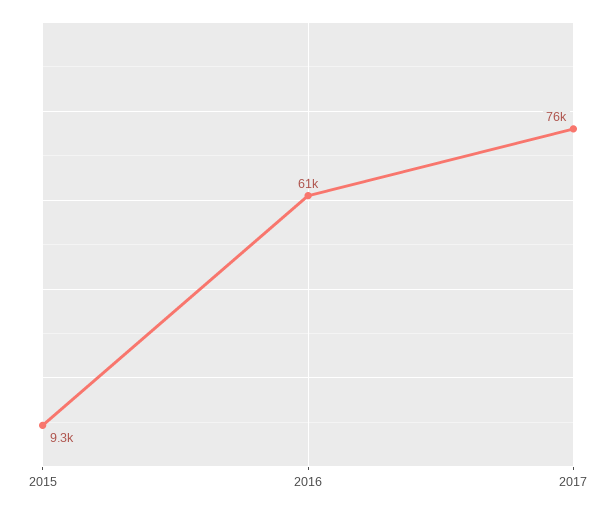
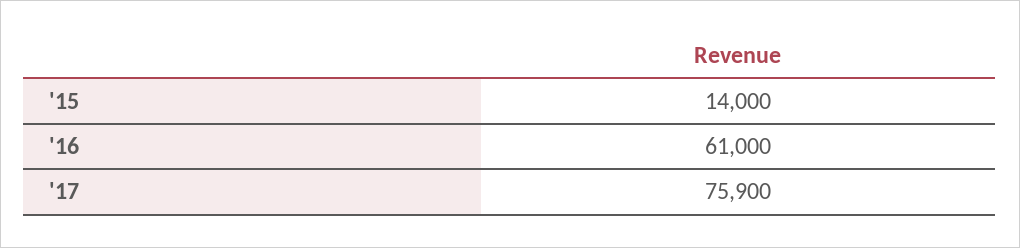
  {
-   "2015": 9300,
+   "2015": 14000,
    "2016": 61000,
    "2017": 75900
  }

